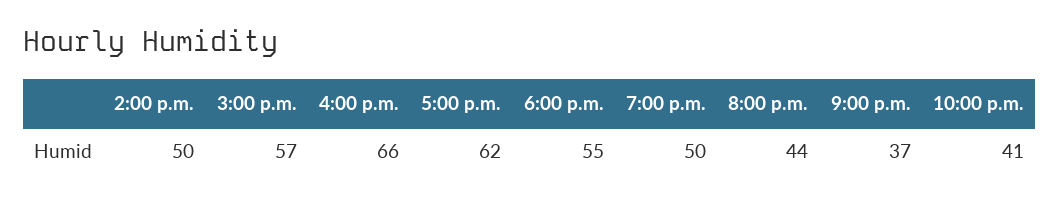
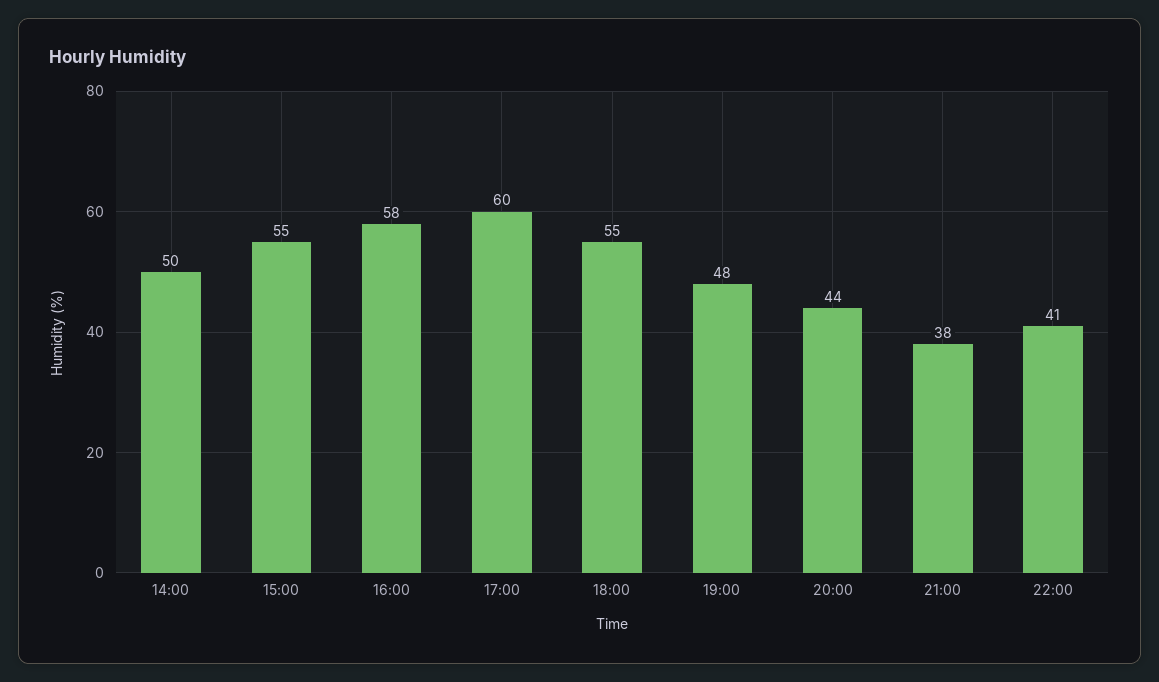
  {
    "2:00 p.m.": 50,
-   "3:00 p.m.": 57,
+   "3:00 p.m.": 55,
-   "4:00 p.m.": 66,
+   "4:00 p.m.": 58,
-   "5:00 p.m.": 62,
+   "5:00 p.m.": 60,
    "6:00 p.m.": 55,
-   "7:00 p.m.": 50,
+   "7:00 p.m.": 48,
    "8:00 p.m.": 44,
-   "9:00 p.m.": 37,
+   "9:00 p.m.": 38,
    "10:00 p.m.": 41
  }

